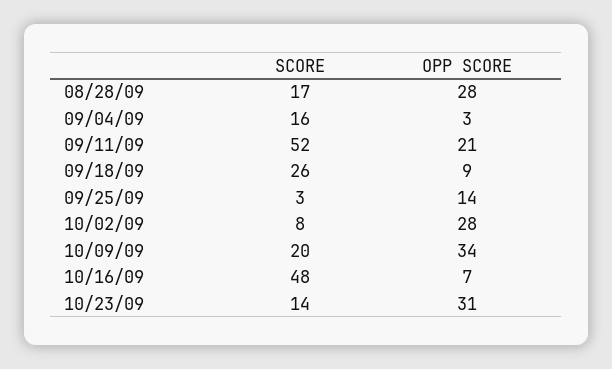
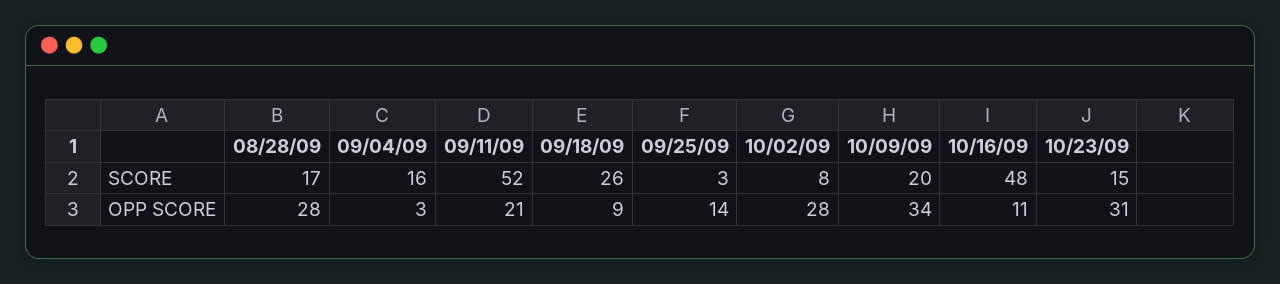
  {
    "SCORE": {
      "08/28/09": 17,
      "09/04/09": 16,
      "09/11/09": 52,
      "09/18/09": 26,
      "09/25/09": 3,
      "10/02/09": 8,
      "10/09/09": 20,
      "10/16/09": 48,
-     "10/23/09": 14
+     "10/23/09": 15
    },
    "OPP SCORE": {
      "08/28/09": 28,
      "09/04/09": 3,
      "09/11/09": 21,
      "09/18/09": 9,
      "09/25/09": 14,
      "10/02/09": 28,
      "10/09/09": 34,
-     "10/16/09": 7,
+     "10/16/09": 11,
      "10/23/09": 31
    }
  }

